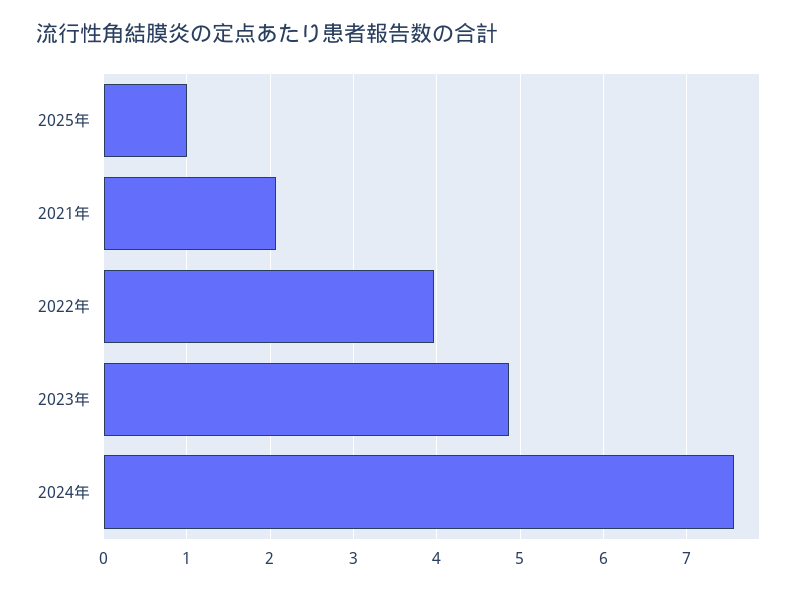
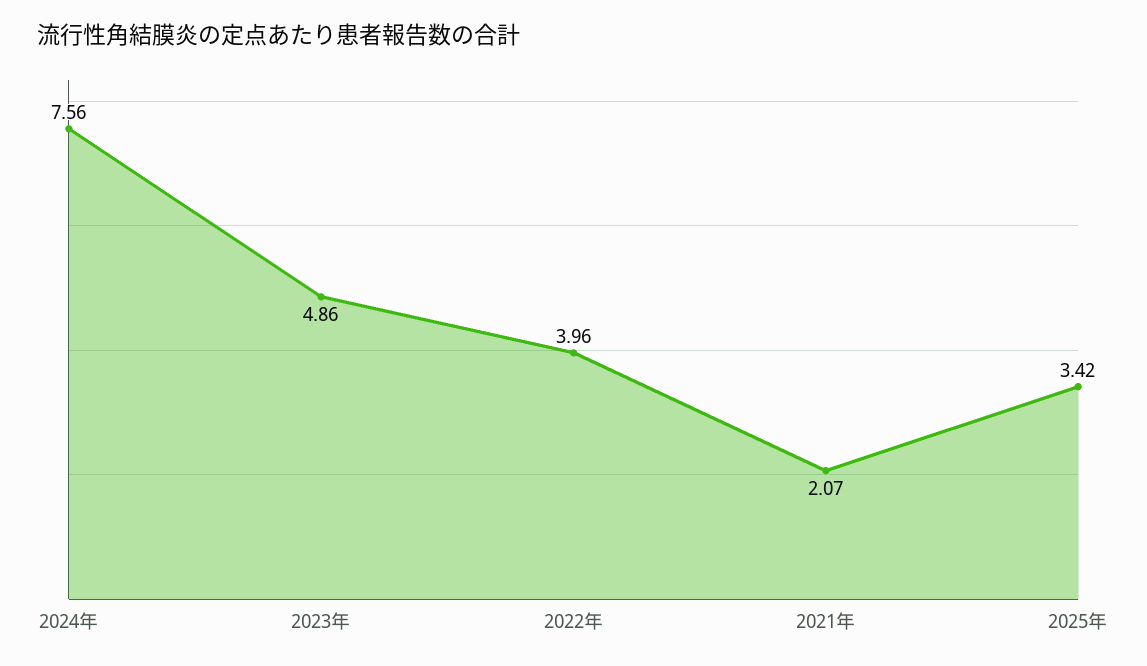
  {
-   "2025年": 1,
+   "2025年": 3.42,
    "2021年": 2.07,
    "2022年": 3.96,
    "2023年": 4.86,
    "2024年": 7.56
  }

